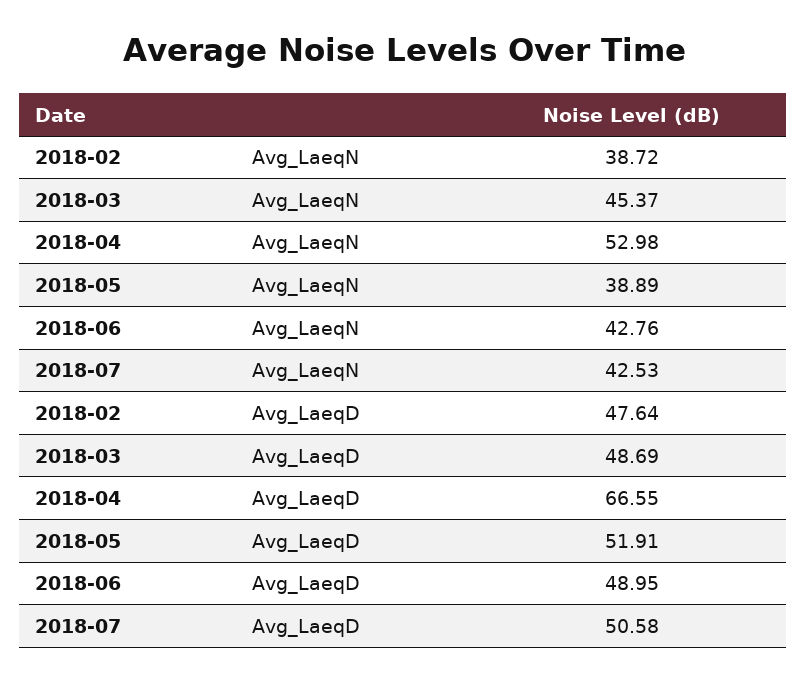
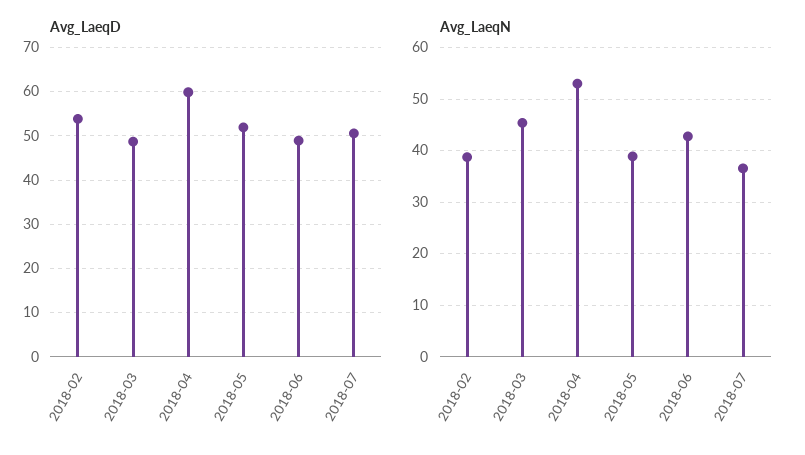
  {
    "Avg_LaeqN": {
      "2018-02": 38.72,
      "2018-03": 45.37,
      "2018-04": 52.98,
      "2018-05": 38.89,
      "2018-06": 42.76,
-     "2018-07": 42.53
+     "2018-07": 36
    },
    "Avg_LaeqD": {
-     "2018-02": 47.64,
+     "2018-02": 54,
      "2018-03": 48.69,
-     "2018-04": 66.55,
+     "2018-04": 60,
      "2018-05": 51.91,
      "2018-06": 48.95,
      "2018-07": 50.58
    }
  }

